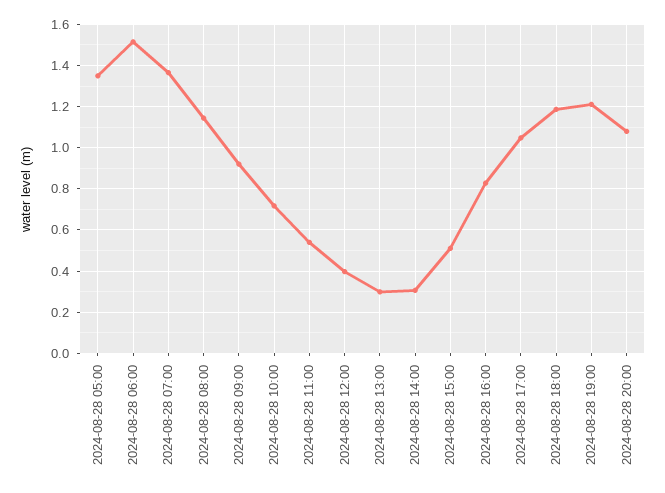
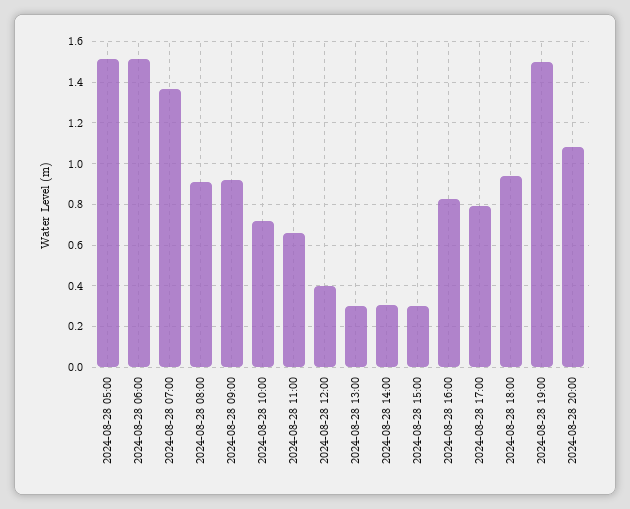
  {
-   "2024-08-28 05:00": 1.35,
+   "2024-08-28 05:00": 1.5,
    "2024-08-28 06:00": 1.5,
    "2024-08-28 07:00": 1.35,
-   "2024-08-28 08:00": 1.15,
+   "2024-08-28 08:00": 0.9,
    "2024-08-28 09:00": 0.9,
    "2024-08-28 10:00": 0.7,
-   "2024-08-28 11:00": 0.55,
+   "2024-08-28 11:00": 0.65,
    "2024-08-28 12:00": 0.4,
    "2024-08-28 13:00": 0.3,
    "2024-08-28 14:00": 0.3,
-   "2024-08-28 15:00": 0.5,
+   "2024-08-28 15:00": 0.3,
    "2024-08-28 16:00": 0.85,
-   "2024-08-28 17:00": 1.05,
+   "2024-08-28 17:00": 0.8,
-   "2024-08-28 18:00": 1.2,
+   "2024-08-28 18:00": 0.95,
-   "2024-08-28 19:00": 1.2,
+   "2024-08-28 19:00": 1.5,
    "2024-08-28 20:00": 1.1
  }

